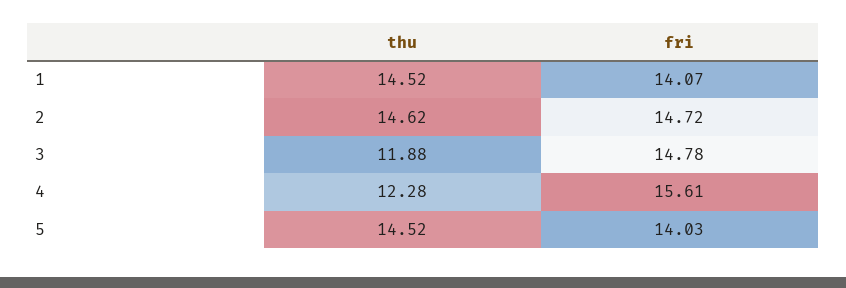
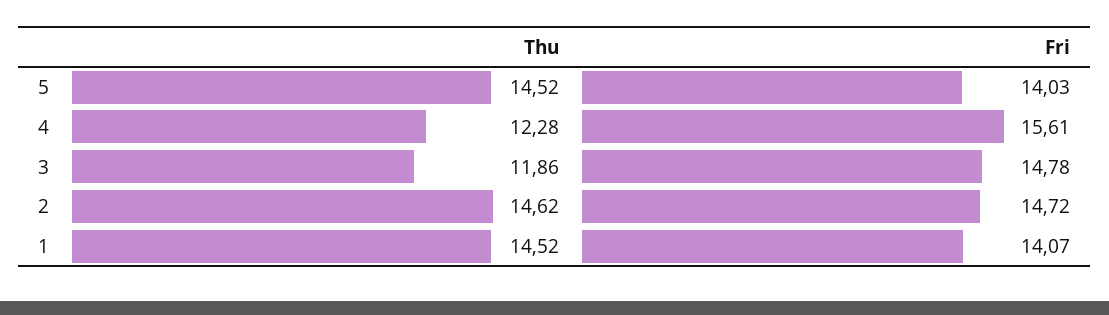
  {
    "thu": {
      "1": 14.52,
      "2": 14.62,
-     "3": 11.88,
+     "3": 11.86,
      "4": 12.28,
      "5": 14.52
    },
    "fri": {
      "1": 14.07,
      "2": 14.72,
      "3": 14.78,
      "4": 15.61,
      "5": 14.03
    }
  }

